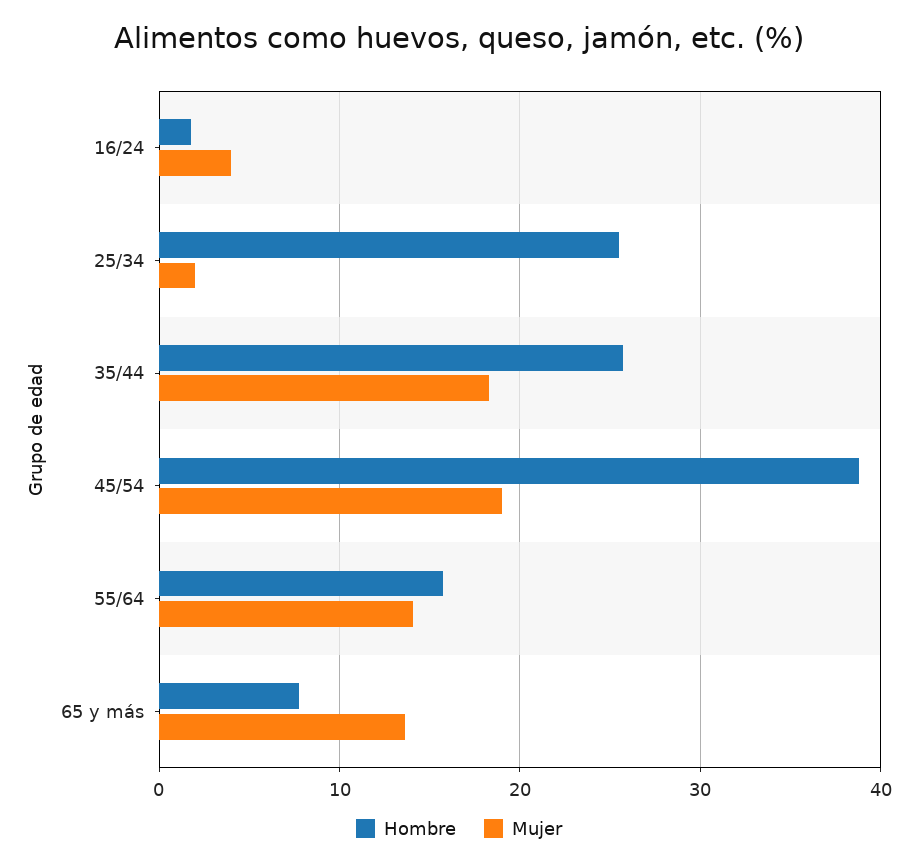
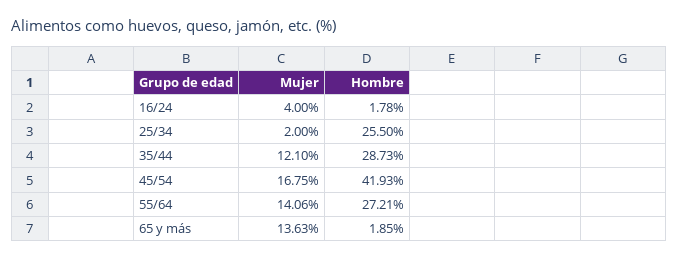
  {
    "Hombre": {
      "16/24": 1.78,
      "25/34": 25.5,
-     "35/44": 26,
+     "35/44": 28.73,
-     "45/54": 39,
+     "45/54": 41.93,
-     "55/64": 16,
+     "55/64": 27.21,
-     "65 y más": 8
+     "65 y más": 1.85
    },
    "Mujer": {
      "16/24": 4,
      "25/34": 2,
-     "35/44": 18,
+     "35/44": 12.1,
-     "45/54": 19,
+     "45/54": 16.75,
      "55/64": 14.06,
      "65 y más": 13.63
    }
  }

